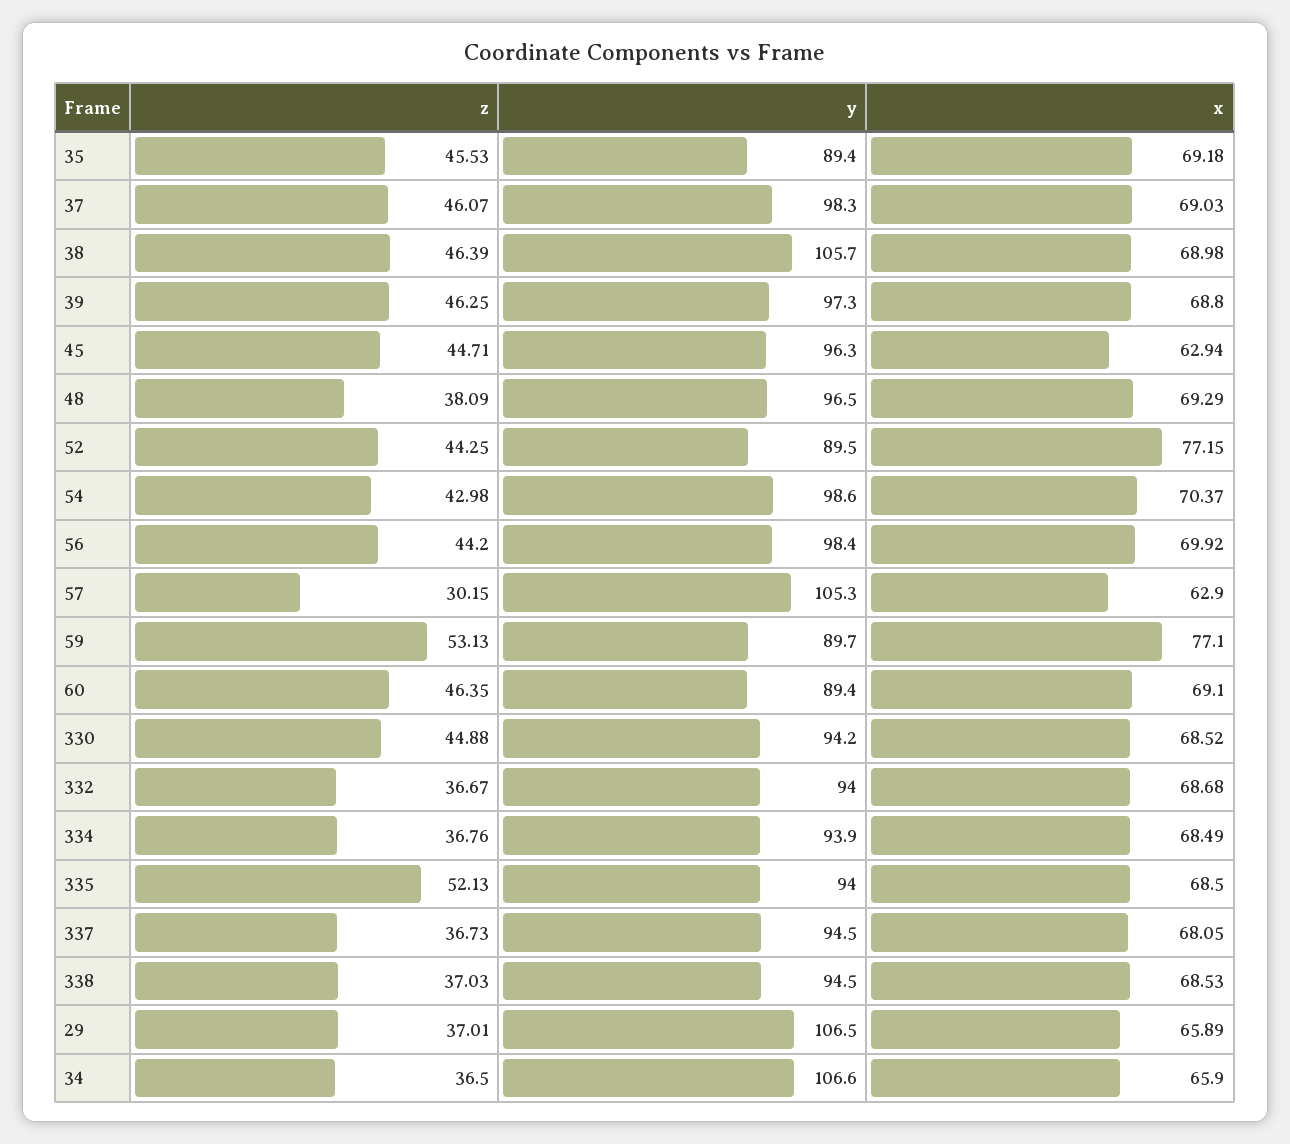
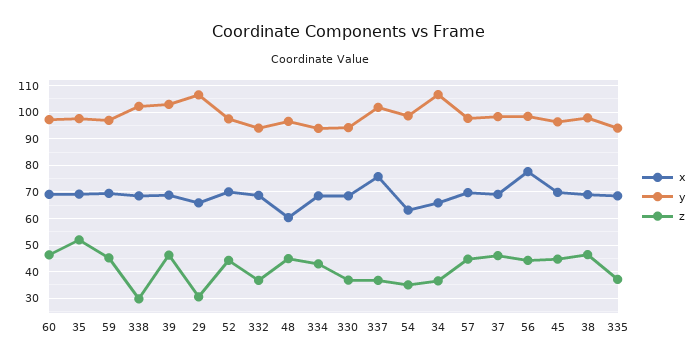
  {
    "z": {
-     "35": 45.53,
+     "35": 52.5,
      "37": 46.07,
      "38": 46.39,
      "39": 46.25,
      "45": 44.71,
-     "48": 38.09,
+     "48": 45,
      "52": 44.25,
-     "54": 42.98,
+     "54": 35,
      "56": 44.2,
-     "57": 30.15,
+     "57": 45,
-     "59": 53.13,
+     "59": 45,
      "60": 46.35,
-     "330": 44.88,
+     "330": 37.5,
      "332": 36.67,
-     "334": 36.76,
+     "334": 42.5,
-     "335": 52.13,
+     "335": 37.5,
      "337": 36.73,
-     "338": 37.03,
+     "338": 30,
-     "29": 37.01,
+     "29": 30,
      "34": 36.5
    },
    "y": {
-     "35": 89.4,
+     "35": 97.5,
      "37": 98.3,
-     "38": 105.7,
+     "38": 97.5,
-     "39": 97.3,
+     "39": 102.5,
      "45": 96.3,
      "48": 96.5,
-     "52": 89.5,
+     "52": 97.5,
      "54": 98.6,
      "56": 98.4,
-     "57": 105.3,
+     "57": 97.5,
-     "59": 89.7,
+     "59": 97.5,
-     "60": 89.4,
+     "60": 97.5,
      "330": 94.2,
      "332": 94,
      "334": 93.9,
      "335": 94,
-     "337": 94.5,
+     "337": 102.5,
-     "338": 94.5,
+     "338": 102.5,
      "29": 106.5,
      "34": 106.6
    },
    "x": {
      "35": 69.18,
      "37": 69.03,
      "38": 68.98,
      "39": 68.8,
-     "45": 62.94,
+     "45": 70,
-     "48": 69.29,
+     "48": 60,
-     "52": 77.15,
+     "52": 70,
-     "54": 70.37,
+     "54": 62.5,
-     "56": 69.92,
+     "56": 77.5,
-     "57": 62.9,
+     "57": 70,
-     "59": 77.1,
+     "59": 70,
      "60": 69.1,
      "330": 68.52,
      "332": 68.68,
      "334": 68.49,
      "335": 68.5,
-     "337": 68.05,
+     "337": 75,
      "338": 68.53,
      "29": 65.89,
      "34": 65.9
    }
  }

